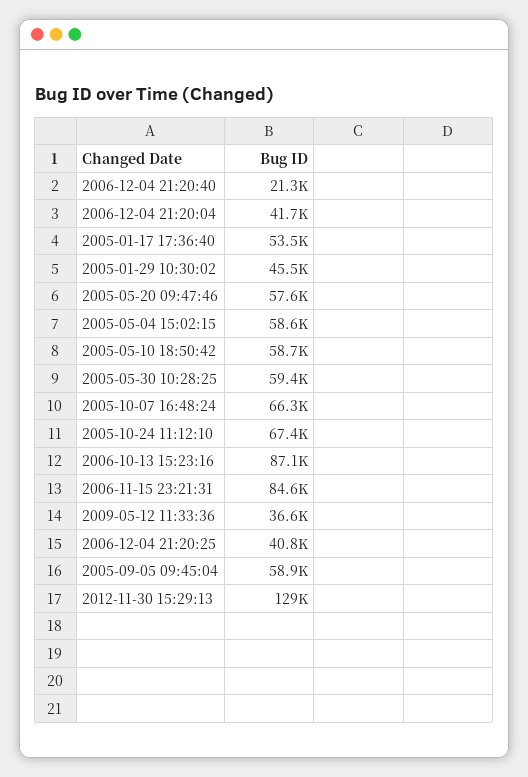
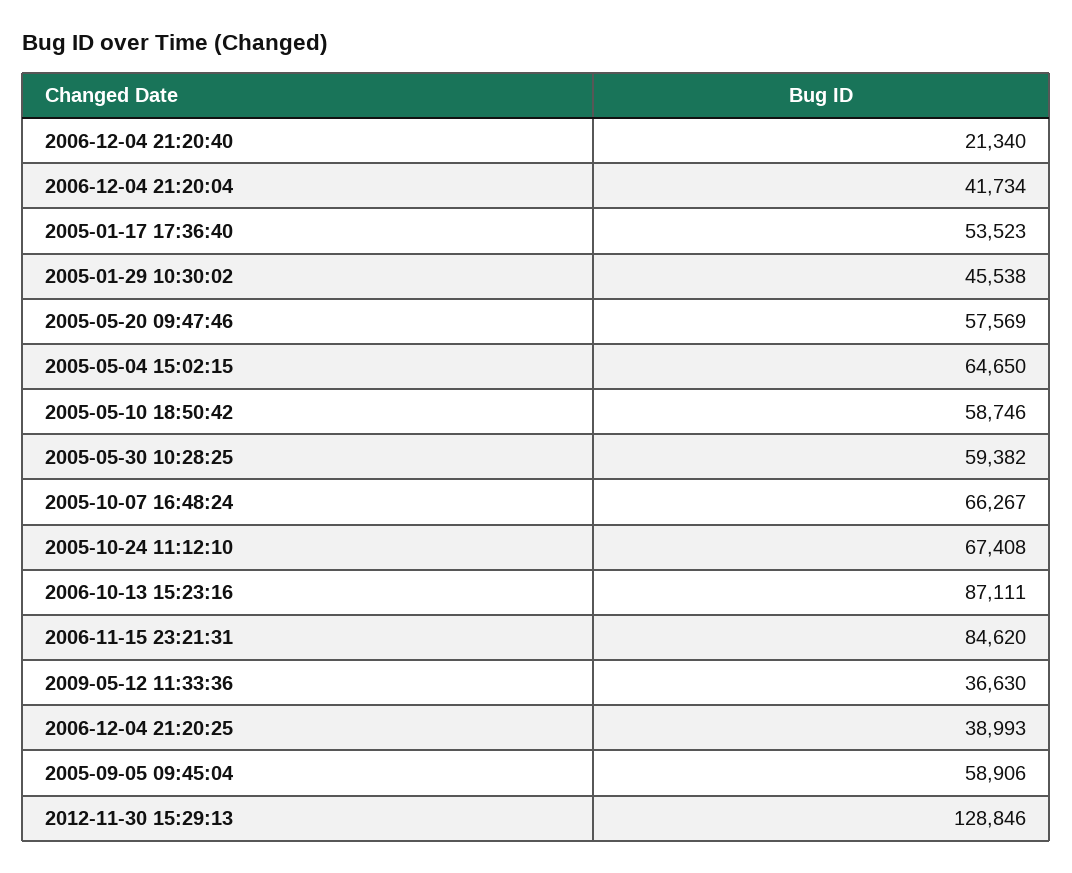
  {
    "2006-12-04 21:20:40": 21340,
    "2006-12-04 21:20:04": 41734,
    "2005-01-17 17:36:40": 53523,
    "2005-01-29 10:30:02": 45538,
    "2005-05-20 09:47:46": 57569,
-   "2005-05-04 15:02:15": 58600,
+   "2005-05-04 15:02:15": 64650,
    "2005-05-10 18:50:42": 58746,
    "2005-05-30 10:28:25": 59382,
    "2005-10-07 16:48:24": 66267,
    "2005-10-24 11:12:10": 67408,
    "2006-10-13 15:23:16": 87111,
    "2006-11-15 23:21:31": 84620,
    "2009-05-12 11:33:36": 36630,
-   "2006-12-04 21:20:25": 40800,
+   "2006-12-04 21:20:25": 38993,
    "2005-09-05 09:45:04": 58906,
    "2012-11-30 15:29:13": 128846
  }

